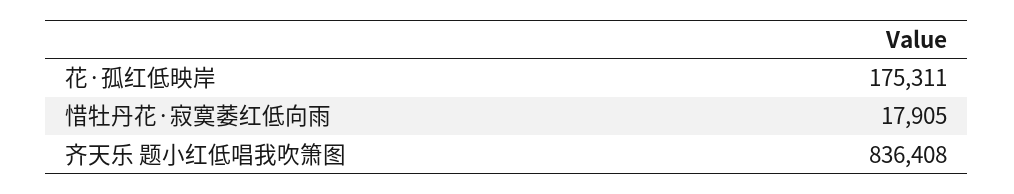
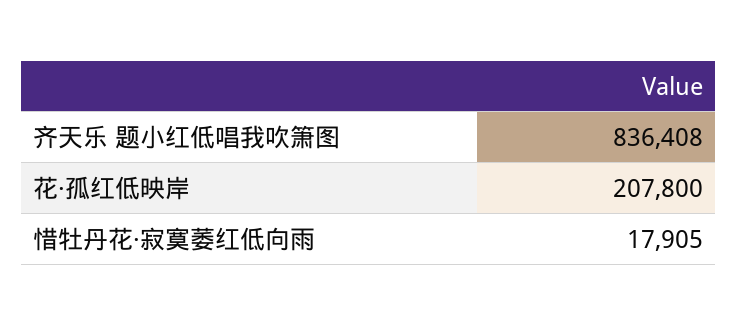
  {
-   "花·孤红低映岸": 175311,
+   "花·孤红低映岸": 207800,
    "惜牡丹花·寂寞萎红低向雨": 17905,
    "齐天乐 题小红低唱我吹箫图": 836408
  }

